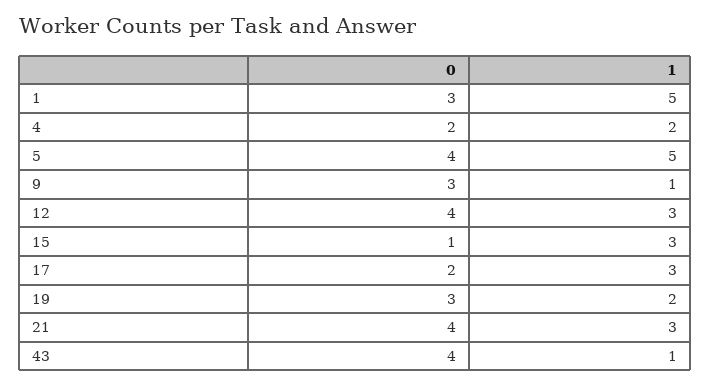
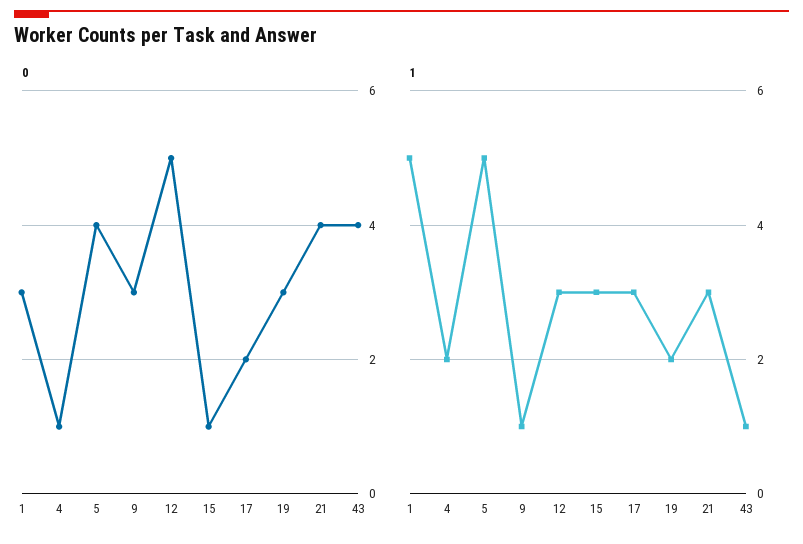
  {
    "0": {
      "1": 3,
-     "4": 2,
+     "4": 1,
      "5": 4,
      "9": 3,
-     "12": 4,
+     "12": 5,
      "15": 1,
      "17": 2,
      "19": 3,
      "21": 4,
      "43": 4
    },
    "1": {
      "1": 5,
      "4": 2,
      "5": 5,
      "9": 1,
      "12": 3,
      "15": 3,
      "17": 3,
      "19": 2,
      "21": 3,
      "43": 1
    }
  }

